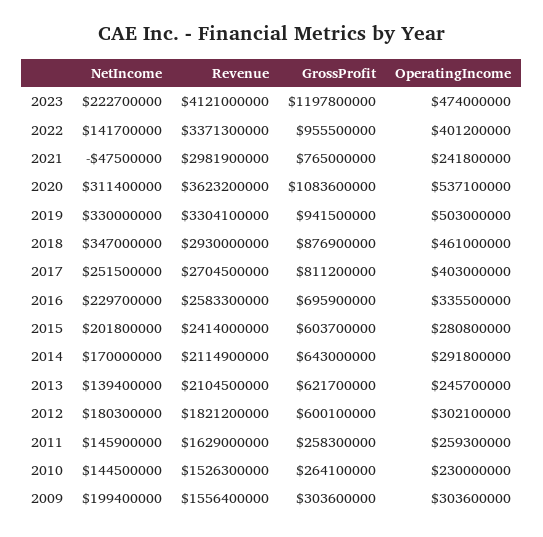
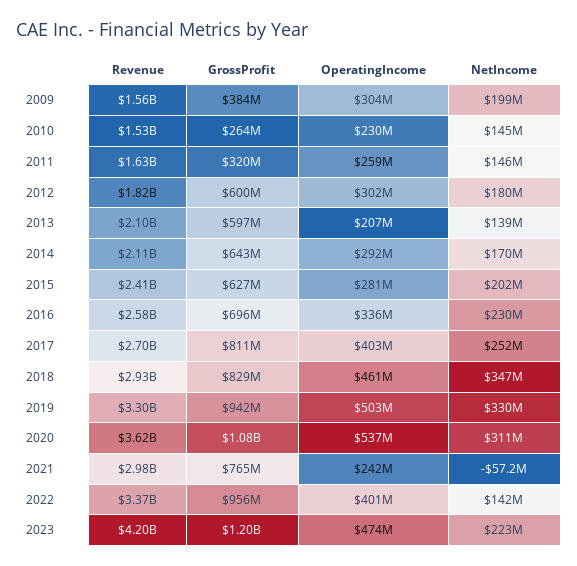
  {
    "NetIncome": {
      "2023": 222700000,
      "2022": 141700000,
-     "2021": -47500000,
+     "2021": -57200000,
      "2020": 311400000,
      "2019": 330000000,
      "2018": 347000000,
      "2017": 251500000,
      "2016": 229700000,
      "2015": 201800000,
      "2014": 170000000,
      "2013": 139400000,
      "2012": 180300000,
      "2011": 145900000,
      "2010": 144500000,
      "2009": 199400000
    },
    "Revenue": {
-     "2023": 4121000000,
+     "2023": 4200000000,
      "2022": 3371300000,
      "2021": 2981900000,
      "2020": 3623200000,
      "2019": 3304100000,
      "2018": 2930000000,
      "2017": 2704500000,
      "2016": 2583300000,
      "2015": 2414000000,
      "2014": 2114900000,
      "2013": 2104500000,
      "2012": 1821200000,
      "2011": 1629000000,
      "2010": 1526300000,
      "2009": 1556400000
    },
    "GrossProfit": {
      "2023": 1197800000,
      "2022": 955500000,
      "2021": 765000000,
      "2020": 1083600000,
      "2019": 941500000,
-     "2018": 876900000,
+     "2018": 829000000,
      "2017": 811200000,
      "2016": 695900000,
-     "2015": 603700000,
+     "2015": 627000000,
      "2014": 643000000,
-     "2013": 621700000,
+     "2013": 597000000,
      "2012": 600100000,
-     "2011": 258300000,
+     "2011": 320000000,
      "2010": 264100000,
-     "2009": 303600000
+     "2009": 384000000
    },
    "OperatingIncome": {
      "2023": 474000000,
      "2022": 401200000,
      "2021": 241800000,
      "2020": 537100000,
      "2019": 503000000,
      "2018": 461000000,
      "2017": 403000000,
      "2016": 335500000,
      "2015": 280800000,
      "2014": 291800000,
-     "2013": 245700000,
+     "2013": 207000000,
      "2012": 302100000,
      "2011": 259300000,
      "2010": 230000000,
      "2009": 303600000
    }
  }

